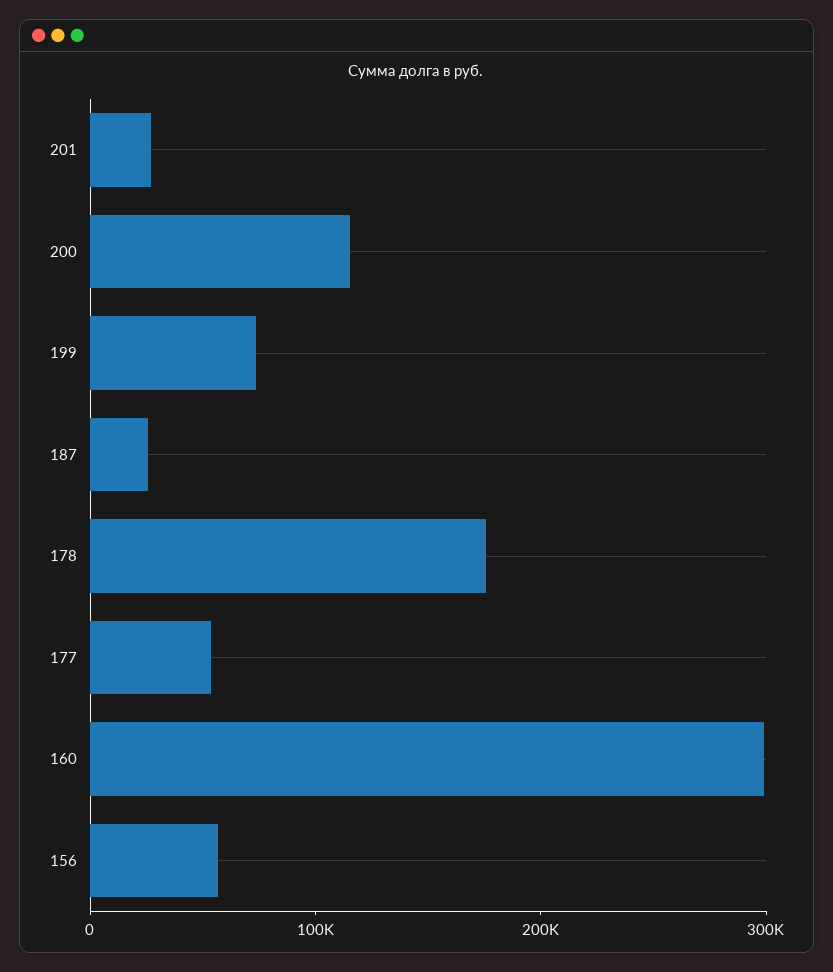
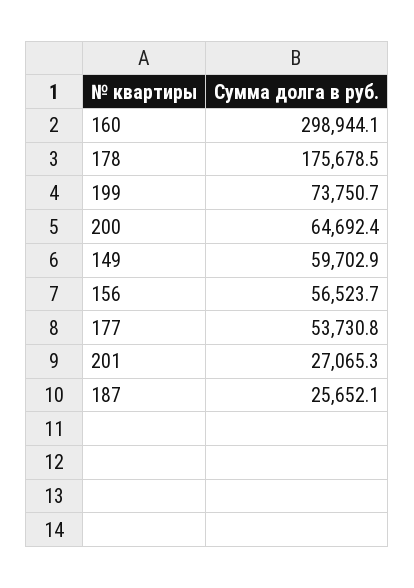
  {
    "201": 27065.3,
-   "200": 120000,
+   "200": 64692.4,
    "199": 73750.7,
    "187": 25652.1,
    "178": 175678.5,
    "177": 53730.8,
    "160": 298944.1,
-   "156": 56523.7
+   "156": 56523.7,
+   "149": 59702.9
  }

